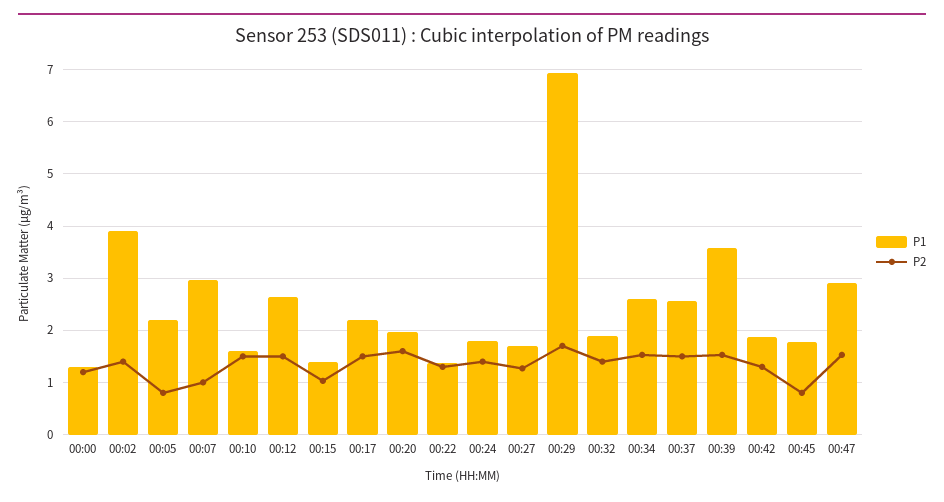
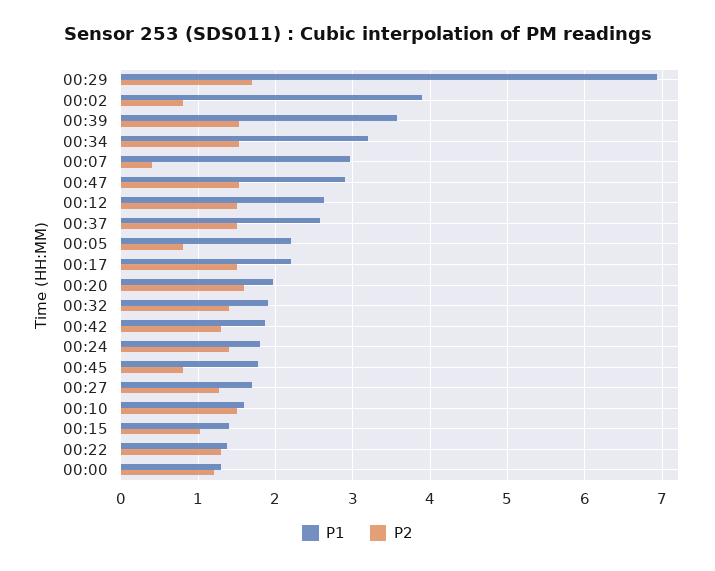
  {
    "P1": {
      "00:00": 1.3,
      "00:02": 3.9,
      "00:05": 2.2,
      "00:07": 3,
      "00:10": 1.6,
      "00:12": 2.6,
      "00:15": 1.4,
      "00:17": 2.2,
      "00:20": 2,
      "00:22": 1.4,
      "00:24": 1.8,
      "00:27": 1.7,
      "00:29": 6.9,
      "00:32": 1.9,
-     "00:34": 2.6,
+     "00:34": 3.2,
      "00:37": 2.6,
      "00:39": 3.6,
      "00:42": 1.9,
      "00:45": 1.8,
      "00:47": 2.9
    },
    "P2": {
      "00:00": 1.2,
-     "00:02": 1.4,
+     "00:02": 0.8,
      "00:05": 0.8,
-     "00:07": 1,
+     "00:07": 0.4,
      "00:10": 1.5,
      "00:12": 1.5,
      "00:15": 1,
      "00:17": 1.5,
      "00:20": 1.6,
      "00:22": 1.3,
      "00:24": 1.4,
      "00:27": 1.3,
      "00:29": 1.7,
      "00:32": 1.4,
      "00:34": 1.5,
      "00:37": 1.5,
      "00:39": 1.5,
      "00:42": 1.3,
      "00:45": 0.8,
      "00:47": 1.5
    }
  }

